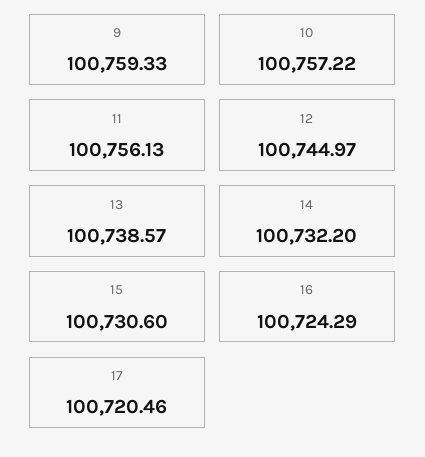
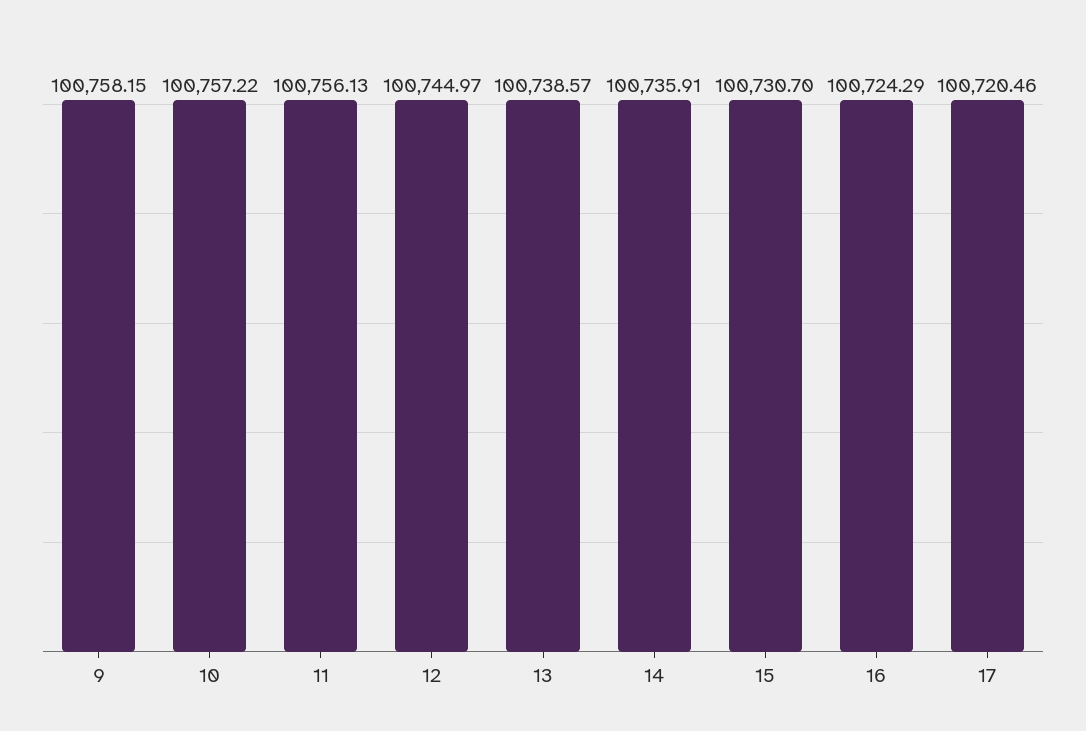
  {
-   "9": 100759.33,
+   "9": 100758.15,
    "10": 100757.22,
    "11": 100756.13,
    "12": 100744.97,
    "13": 100738.57,
-   "14": 100732.2,
+   "14": 100735.91,
-   "15": 100730.6,
+   "15": 100730.7,
    "16": 100724.29,
    "17": 100720.46
  }

